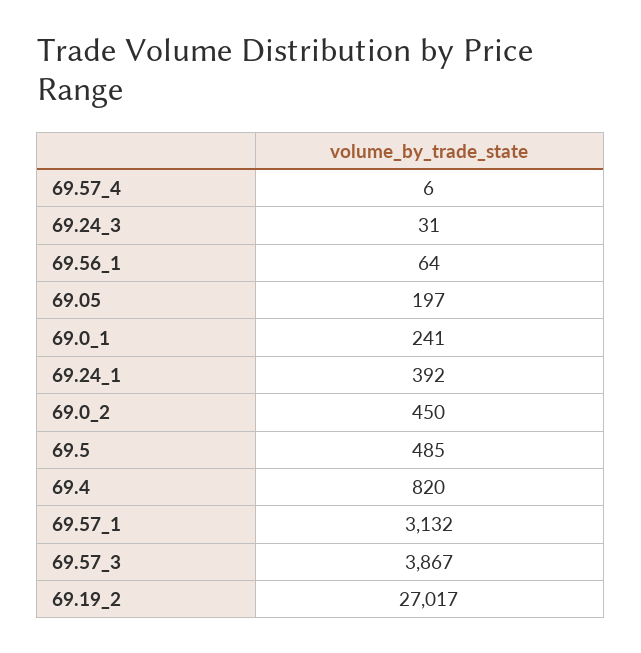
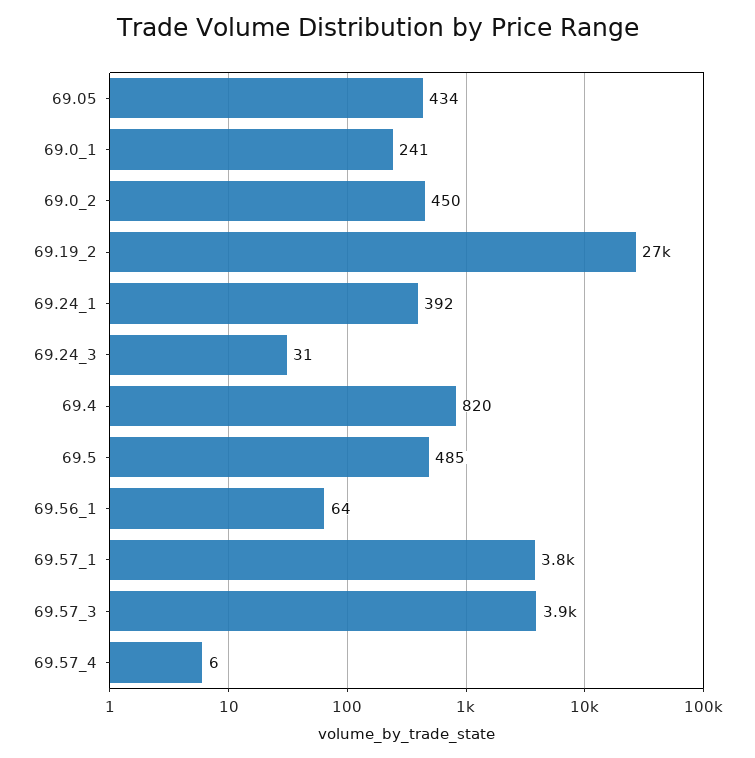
  {
    "69.57_4": 6,
    "69.24_3": 31,
    "69.56_1": 64,
-   "69.05": 197,
+   "69.05": 434,
    "69.0_1": 241,
    "69.24_1": 392,
    "69.0_2": 450,
    "69.5": 485,
    "69.4": 820,
-   "69.57_1": 3132,
+   "69.57_1": 3800,
    "69.57_3": 3867,
    "69.19_2": 27017
  }

